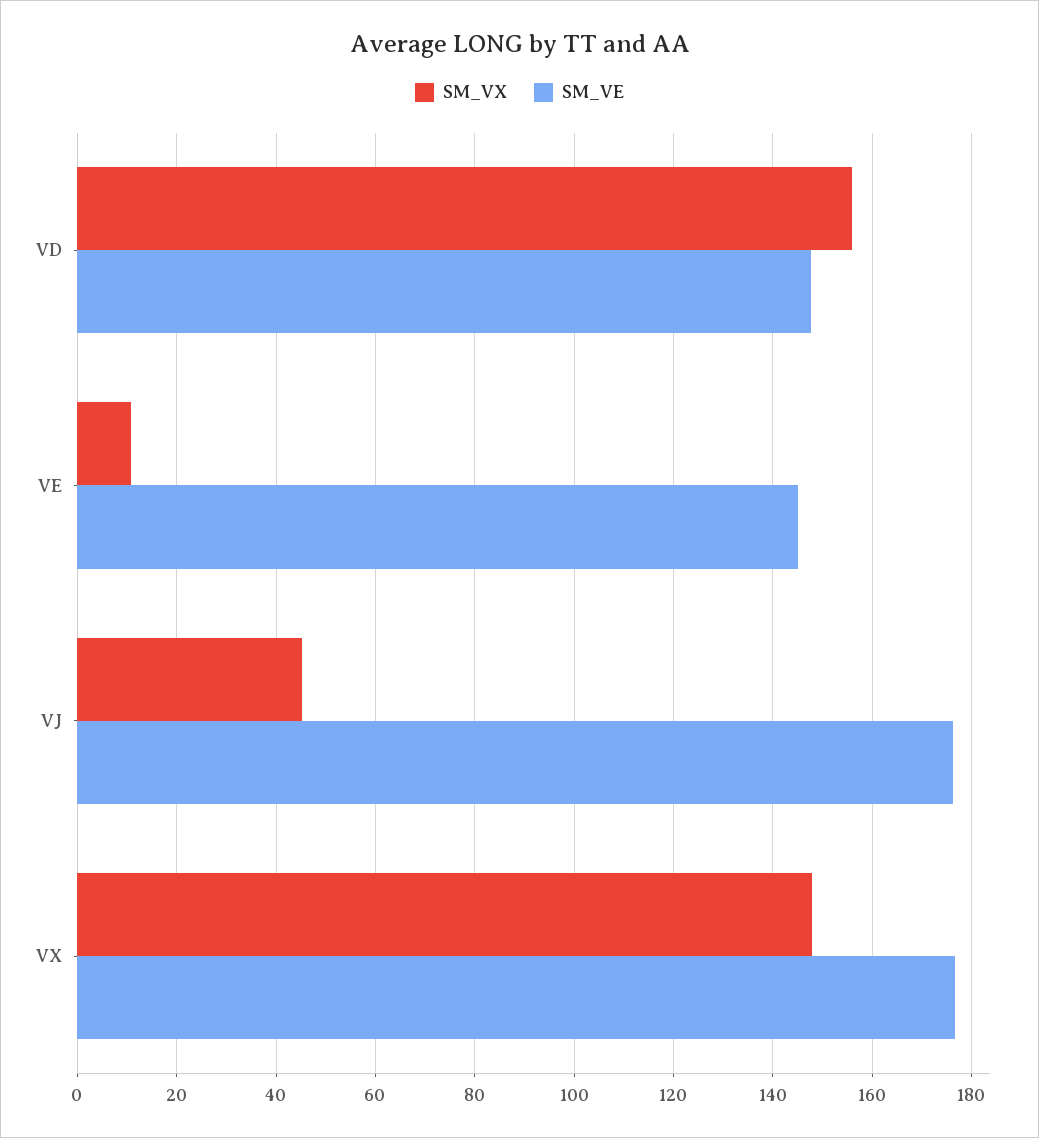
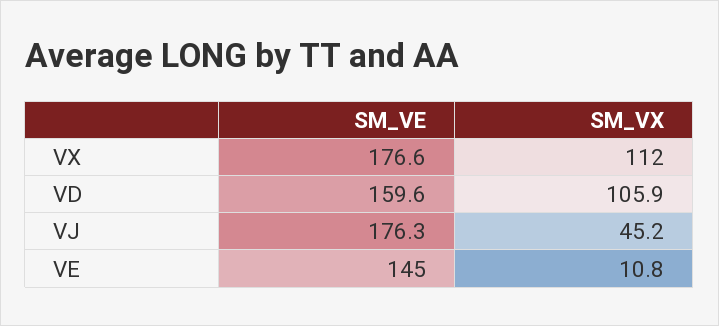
  {
    "SM_VX": {
-     "VD": 156,
+     "VD": 105.9,
      "VE": 10.8,
      "VJ": 45.2,
-     "VX": 148
+     "VX": 112
    },
    "SM_VE": {
-     "VD": 148,
+     "VD": 159.6,
      "VE": 145,
      "VJ": 176.3,
      "VX": 176.6
    }
  }

